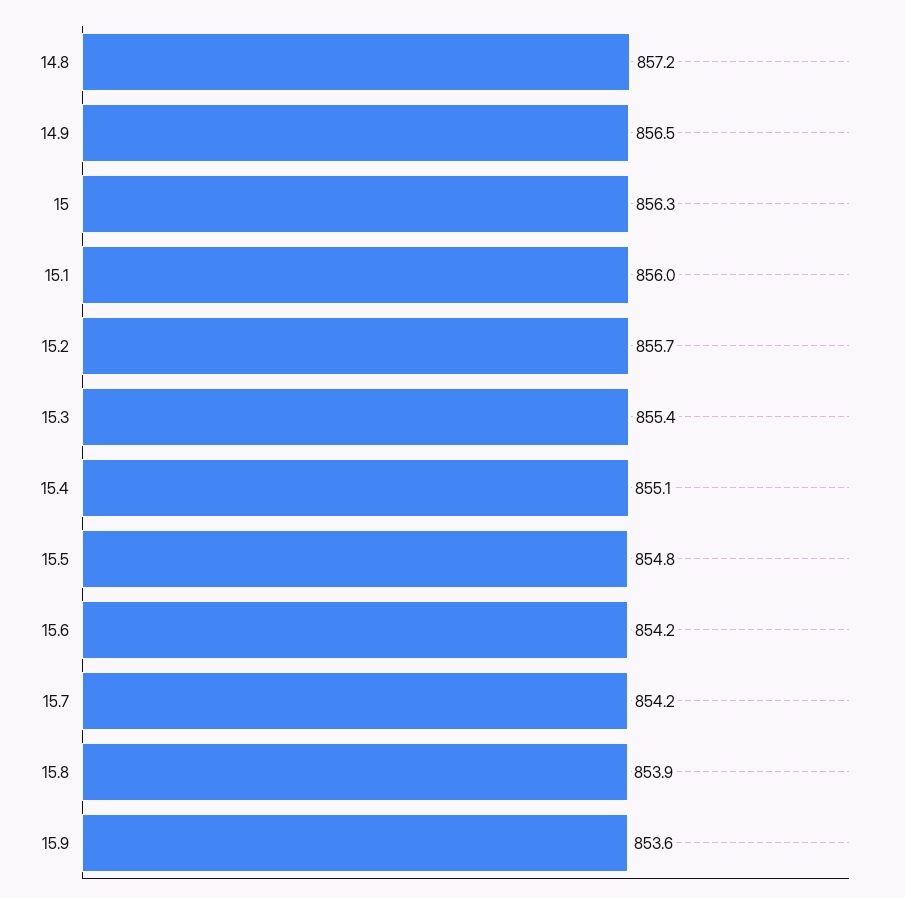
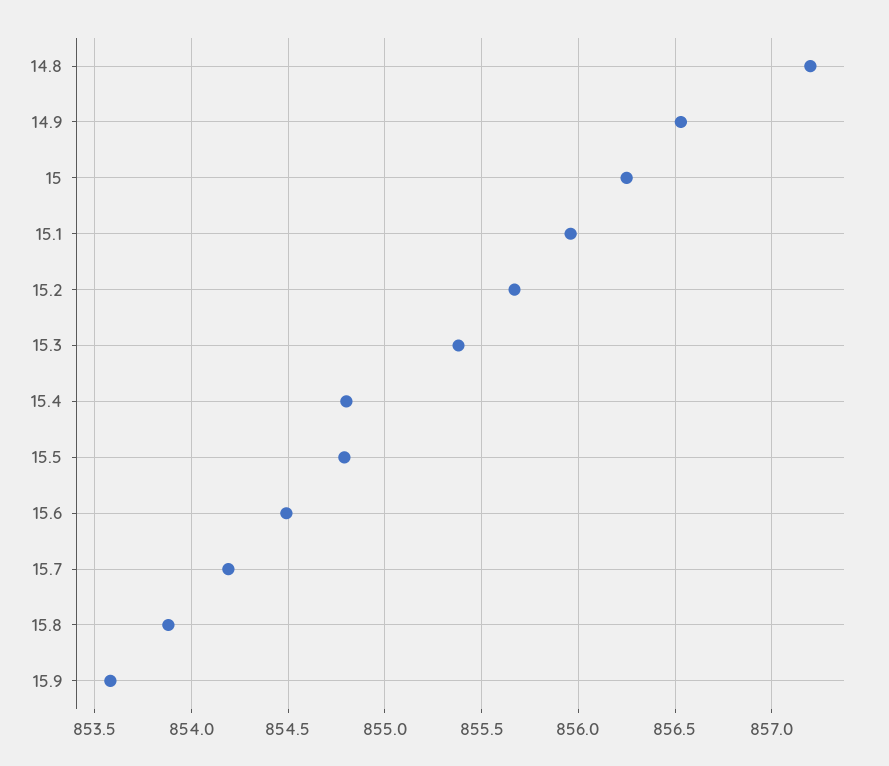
  {
    "14.8": 857.2,
    "14.9": 856.5,
    "15": 856.3,
    "15.1": 856,
    "15.2": 855.7,
    "15.3": 855.4,
-   "15.4": 855.1,
+   "15.4": 854.8,
    "15.5": 854.8,
-   "15.6": 854.2,
+   "15.6": 854.5,
    "15.7": 854.2,
    "15.8": 853.9,
    "15.9": 853.6
  }

